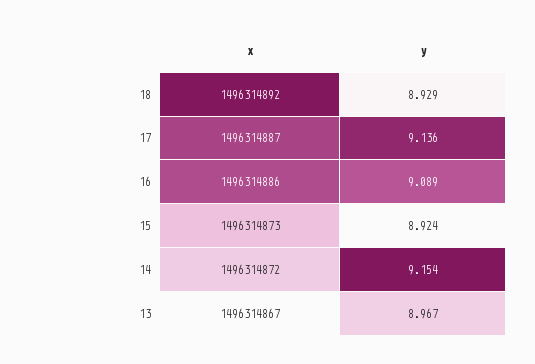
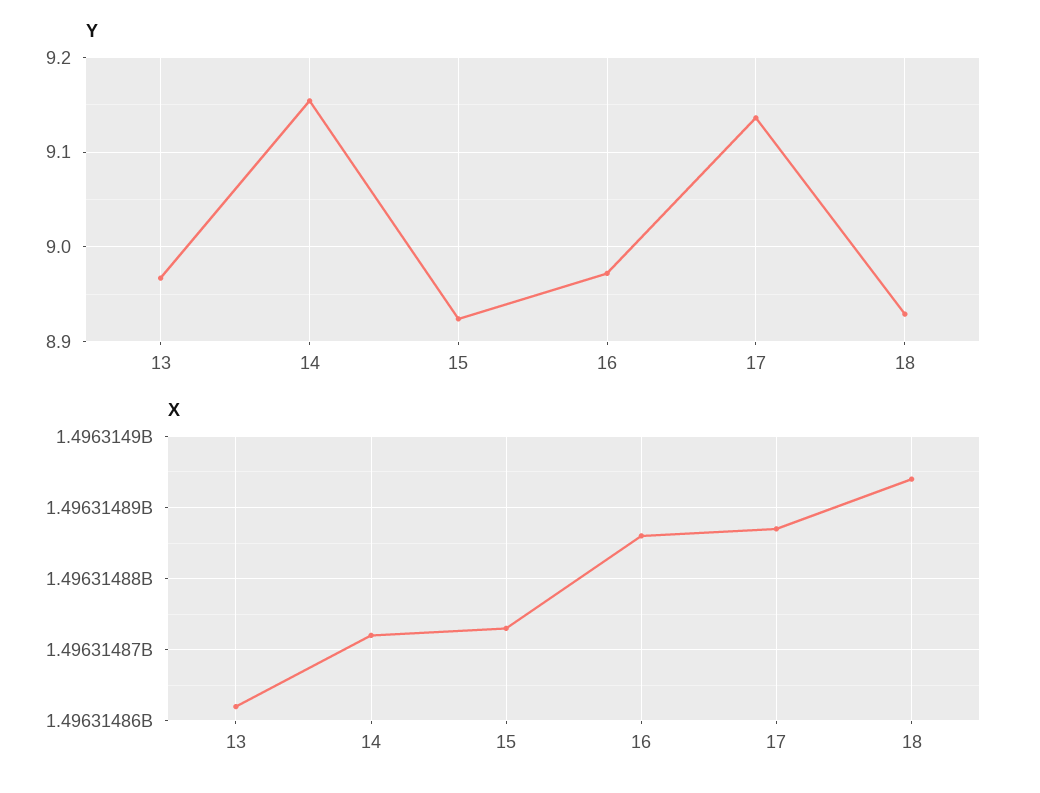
  {
    "x": {
-     "18": 1496314892,
+     "18": 1496314894,
      "17": 1496314887,
      "16": 1496314886,
      "15": 1496314873,
      "14": 1496314872,
-     "13": 1496314867
+     "13": 1496314862
    },
    "y": {
      "18": 8.929,
      "17": 9.136,
-     "16": 9.089,
+     "16": 8.97,
      "15": 8.924,
      "14": 9.154,
      "13": 8.967
    }
  }

